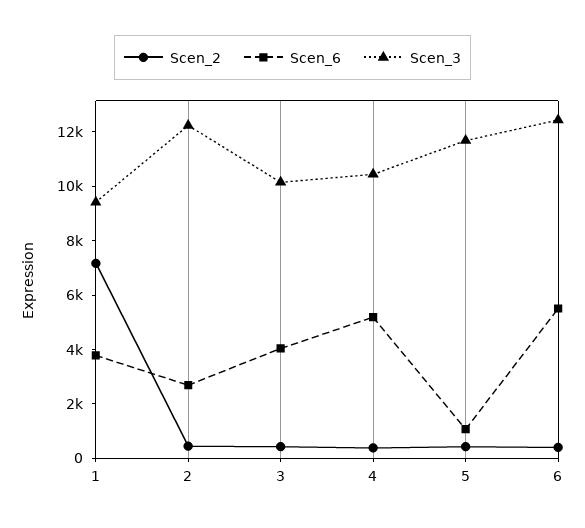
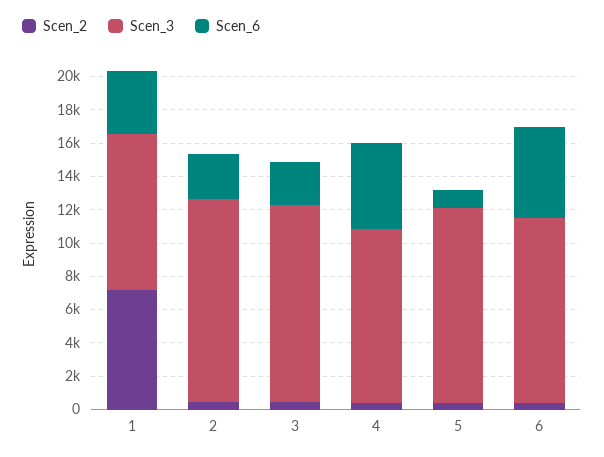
  {
    "Scen_2": {
      "1": 7000,
      "2": 500,
      "3": 500,
      "4": 500,
      "5": 500,
      "6": 500
    },
    "Scen_6": {
      "1": 4000,
      "2": 2500,
-     "3": 4000,
+     "3": 2500,
      "4": 5000,
      "5": 1000,
      "6": 5500
    },
    "Scen_3": {
      "1": 9500,
      "2": 12000,
-     "3": 10000,
+     "3": 12000,
      "4": 10500,
      "5": 11500,
-     "6": 12500
+     "6": 11000
    }
  }

